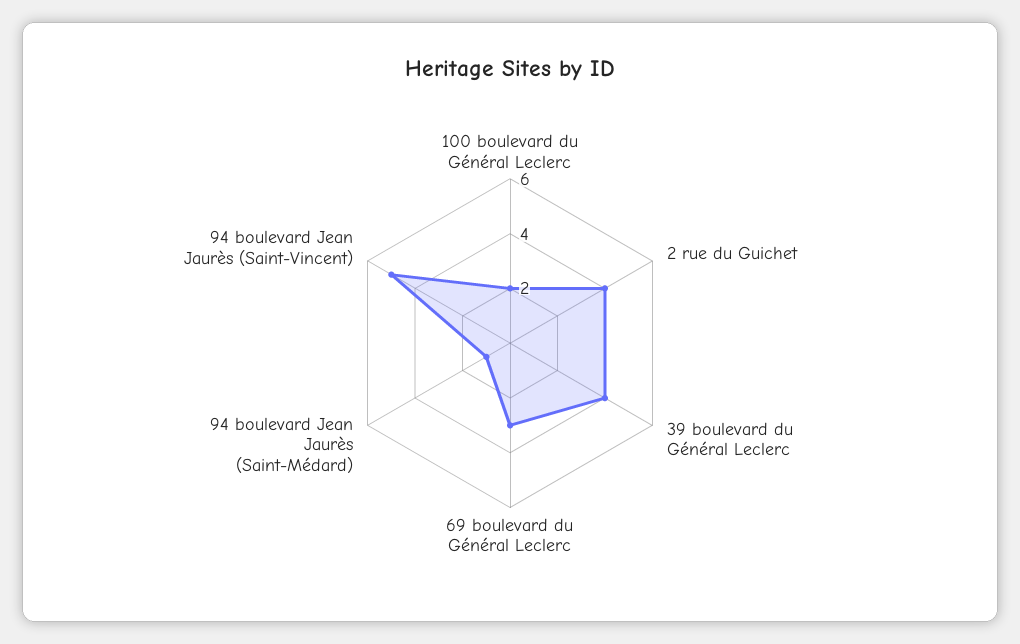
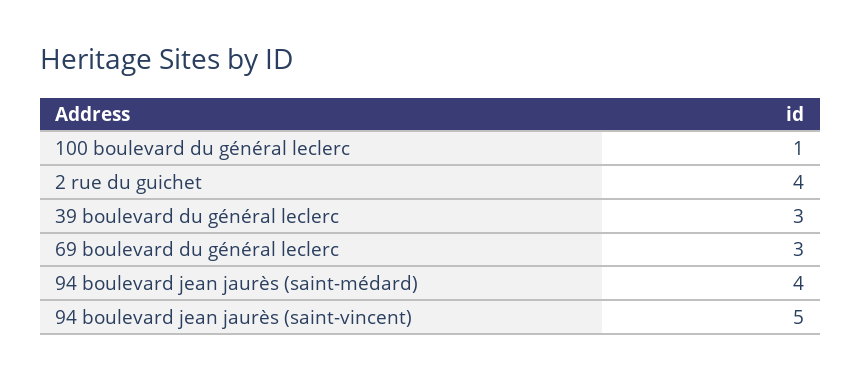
  {
-   "100 boulevard du Général Leclerc": 2,
+   "100 boulevard du Général Leclerc": 1,
    "2 rue du Guichet": 4,
-   "39 boulevard du Général Leclerc": 4,
+   "39 boulevard du Général Leclerc": 3,
    "69 boulevard du Général Leclerc": 3,
-   "94 boulevard Jean Jaurès (Saint-Médard)": 1,
+   "94 boulevard Jean Jaurès (Saint-Médard)": 4,
    "94 boulevard Jean Jaurès (Saint-Vincent)": 5
  }

